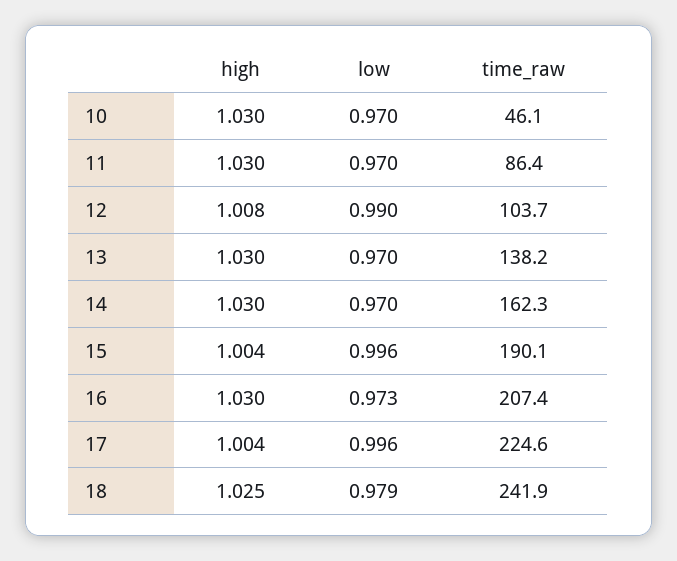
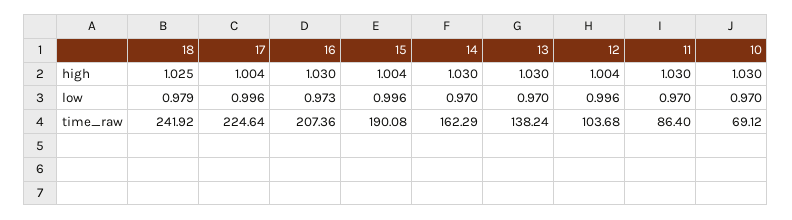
  {
    "high": {
      "10": 1.03,
      "11": 1.03,
-     "12": 1.008,
+     "12": 1.004,
      "13": 1.03,
      "14": 1.03,
      "15": 1.004,
      "16": 1.03,
      "17": 1.004,
      "18": 1.025
    },
    "low": {
      "10": 0.97,
      "11": 0.97,
-     "12": 0.99,
+     "12": 0.996,
      "13": 0.97,
      "14": 0.97,
      "15": 0.996,
      "16": 0.973,
      "17": 0.996,
      "18": 0.979
    },
    "time_raw": {
-     "10": 46.1,
+     "10": 69.12,
      "11": 86.4,
      "12": 103.68,
      "13": 138.24,
      "14": 162.29,
      "15": 190.08,
      "16": 207.36,
      "17": 224.64,
      "18": 241.92
    }
  }

